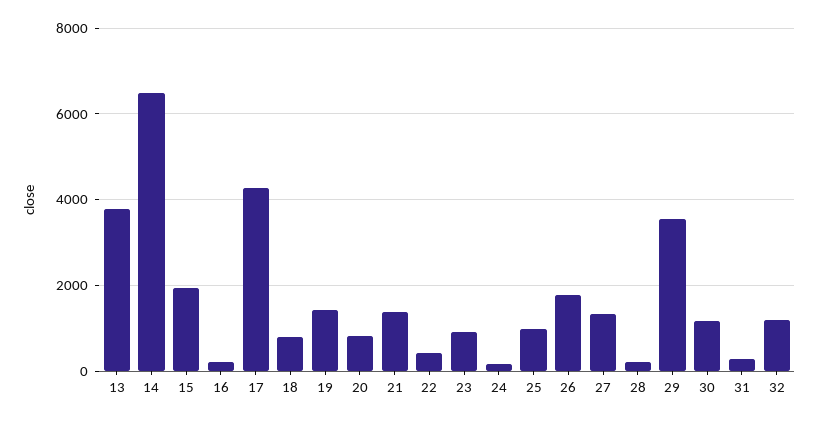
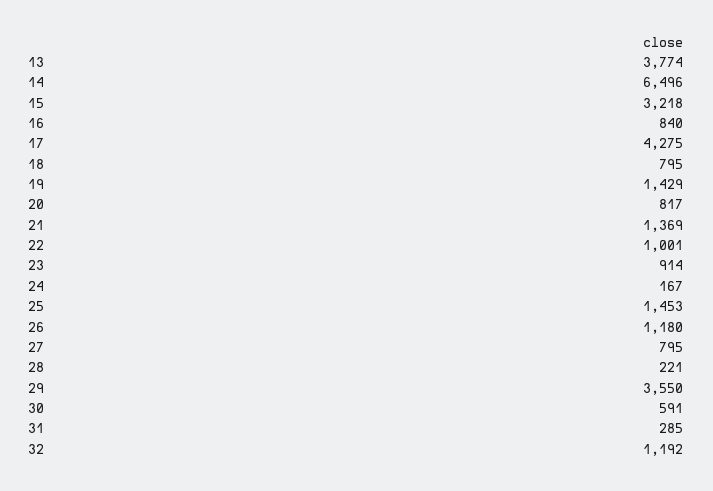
  {
    "13": 3774,
    "14": 6496,
-   "15": 2000,
+   "15": 3218,
-   "16": 200,
+   "16": 840,
    "17": 4275,
    "18": 795,
    "19": 1429,
    "20": 817,
    "21": 1369,
-   "22": 400,
+   "22": 1001,
    "23": 914,
    "24": 167,
-   "25": 1000,
+   "25": 1453,
-   "26": 1800,
+   "26": 1180,
-   "27": 1400,
+   "27": 795,
    "28": 221,
    "29": 3550,
-   "30": 1200,
+   "30": 591,
    "31": 285,
    "32": 1192
  }

